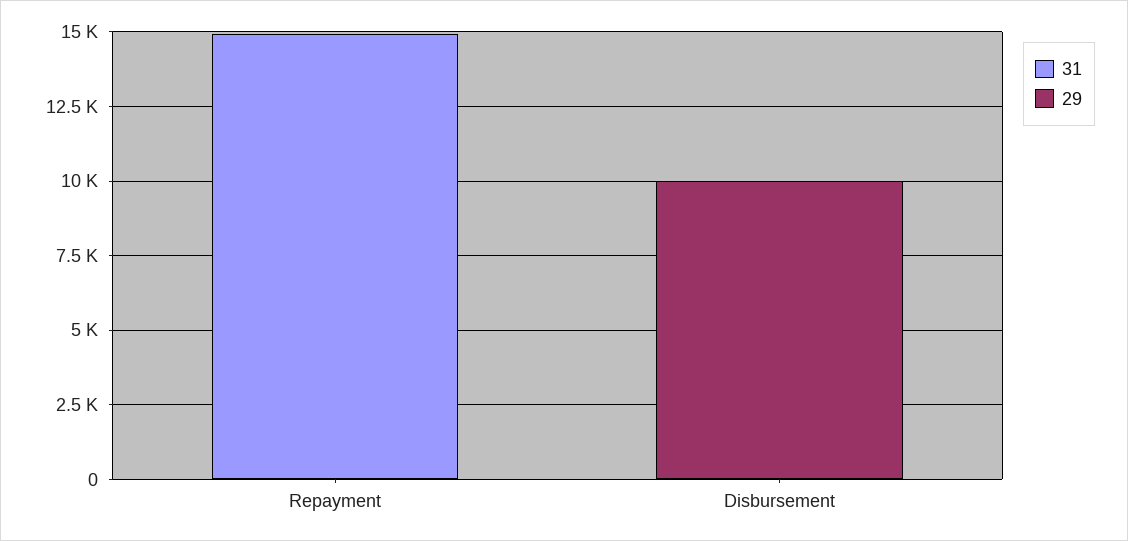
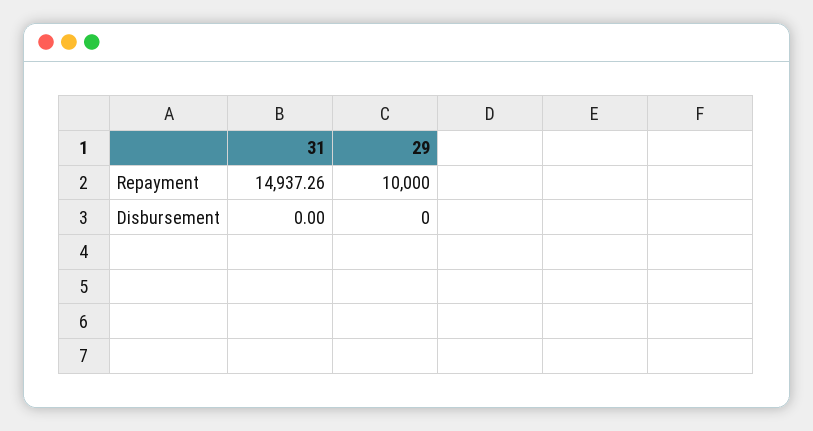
  {
    "31": {
      "Repayment": 14937.26,
      "Disbursement": 0
    },
    "29": {
-     "Repayment": 0,
+     "Repayment": 10000,
-     "Disbursement": 10000
+     "Disbursement": 0
    }
  }

